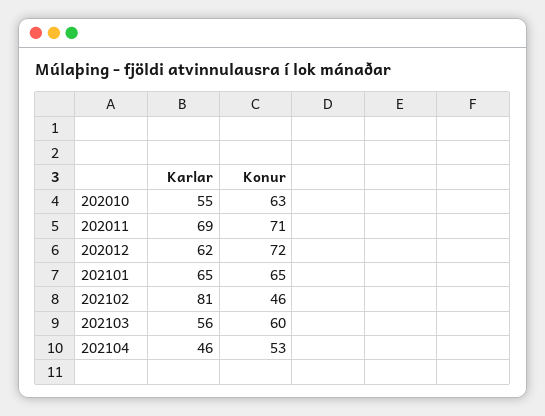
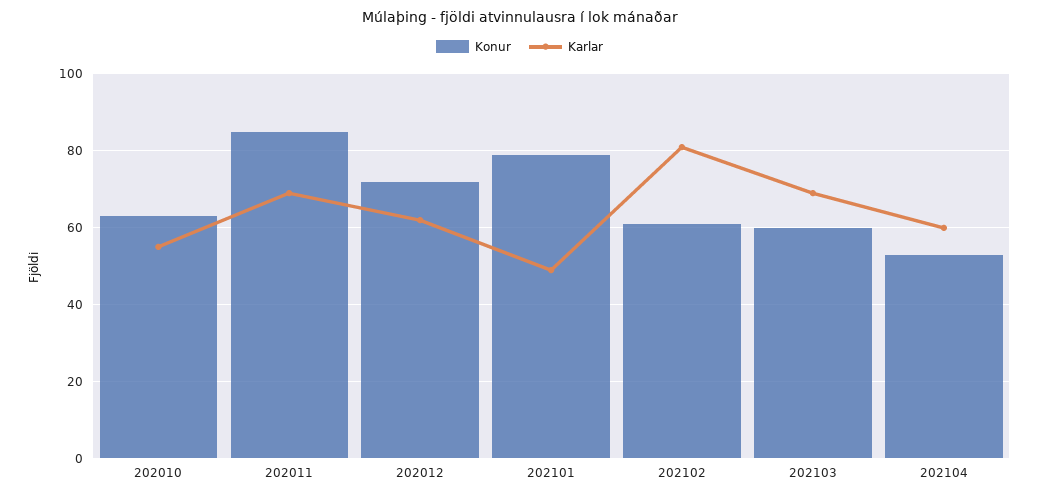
  {
    "Karlar": {
      "202010": 55,
      "202011": 69,
      "202012": 62,
-     "202101": 65,
+     "202101": 50,
      "202102": 81,
-     "202103": 56,
+     "202103": 70,
-     "202104": 46
+     "202104": 60
    },
    "Konur": {
      "202010": 63,
-     "202011": 71,
+     "202011": 85,
      "202012": 72,
-     "202101": 65,
+     "202101": 80,
-     "202102": 46,
+     "202102": 60,
      "202103": 60,
      "202104": 53
    }
  }

